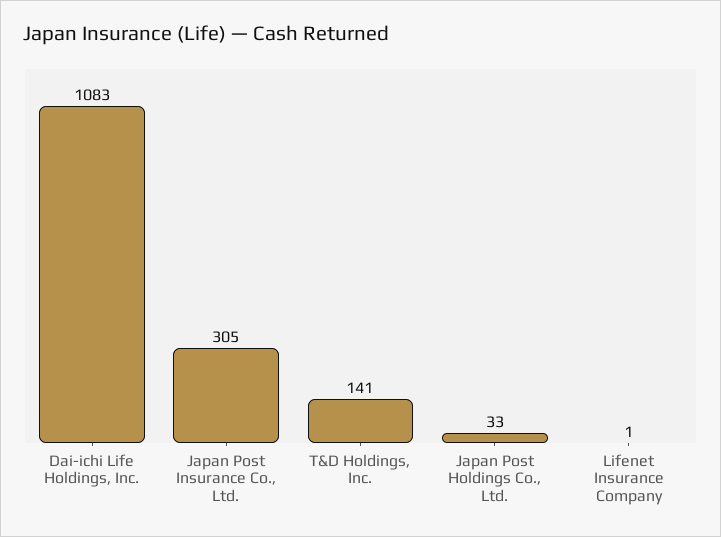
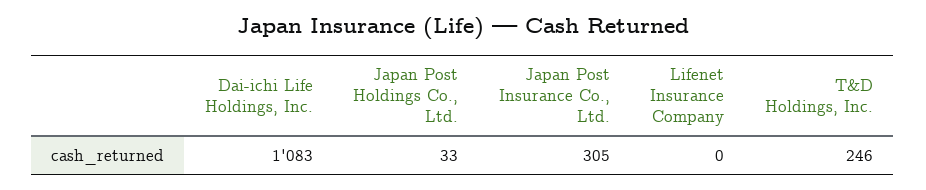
  {
    "Dai-ichi Life Holdings, Inc.": 1083,
    "Japan Post Insurance Co., Ltd.": 305,
-   "T&D Holdings, Inc.": 141,
+   "T&D Holdings, Inc.": 246,
    "Japan Post Holdings Co., Ltd.": 33,
-   "Lifenet Insurance Company": 1
+   "Lifenet Insurance Company": 0
  }

